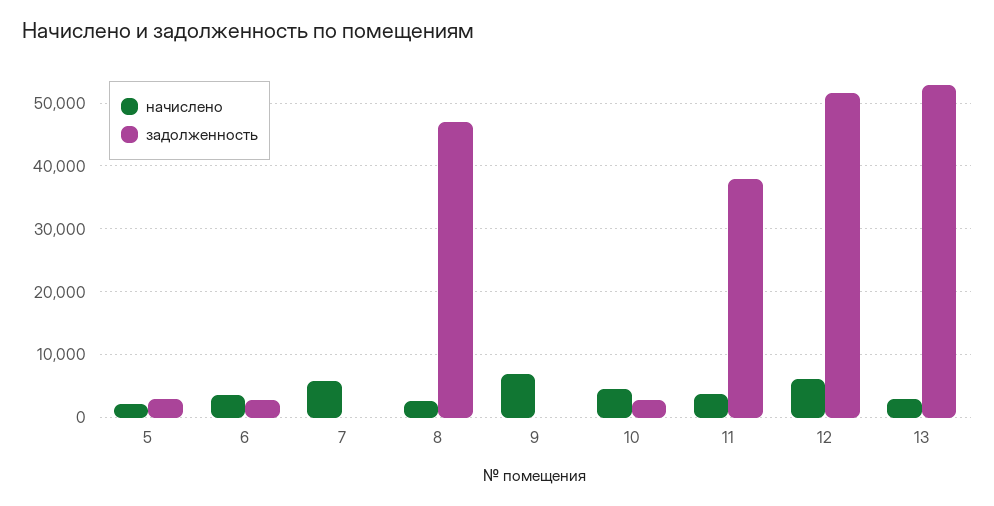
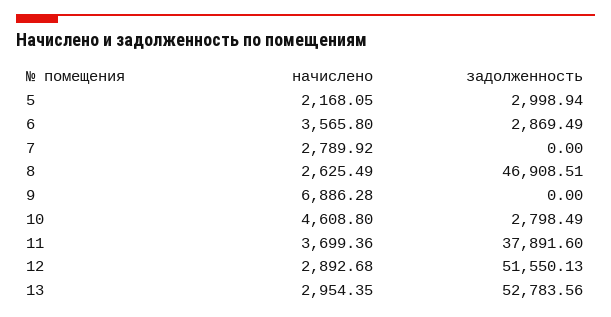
  {
    "начислено": {
      "5": 2168.05,
      "6": 3565.8,
-     "7": 6000,
+     "7": 2789.92,
      "8": 2625.49,
      "9": 6886.28,
      "10": 4608.8,
      "11": 3699.36,
-     "12": 6000,
+     "12": 2892.68,
      "13": 2954.35
    },
    "задолженность": {
      "5": 2998.94,
      "6": 2869.49,
      "7": 0,
      "8": 46908.51,
      "9": 0,
      "10": 2798.49,
      "11": 37891.6,
      "12": 51550.13,
      "13": 52783.56
    }
  }

